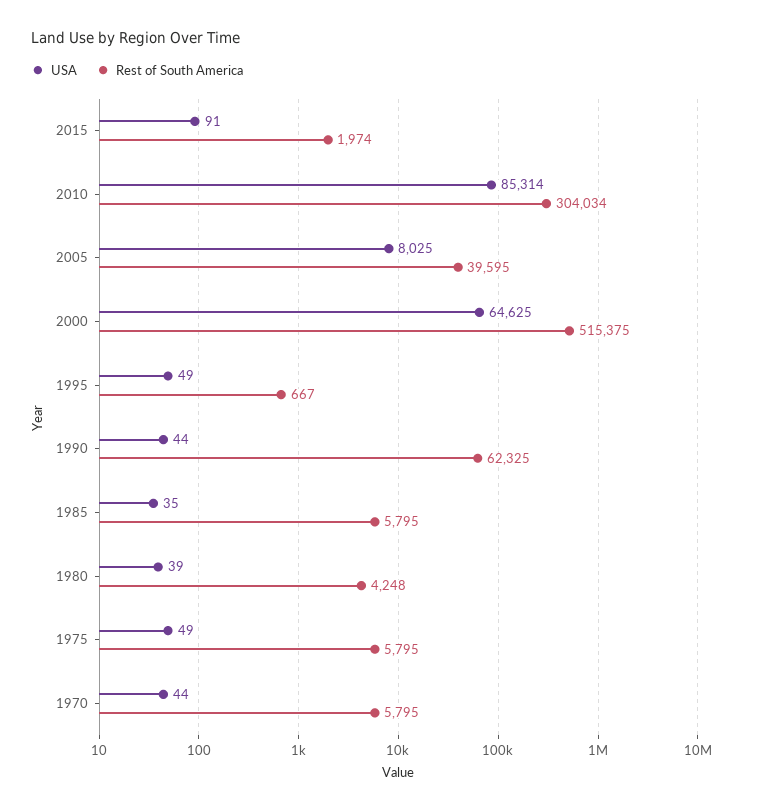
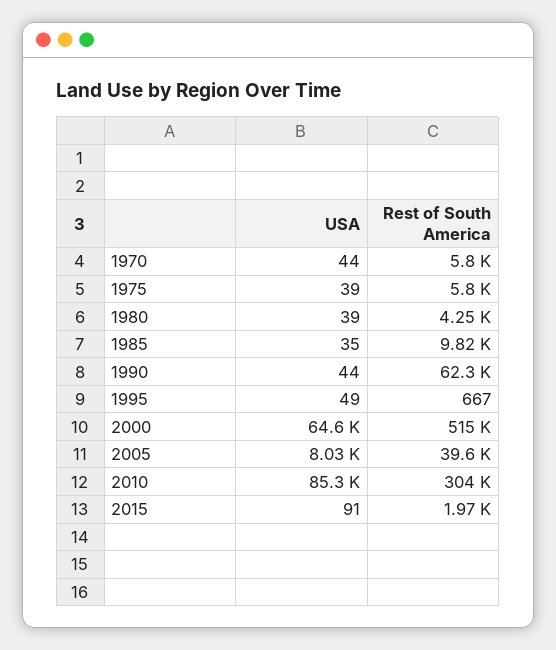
  {
    "USA": {
      "2015": 91,
      "2010": 85314,
      "2005": 8025,
      "2000": 64625,
      "1995": 49,
      "1990": 44,
      "1985": 35,
      "1980": 39,
-     "1975": 49,
+     "1975": 39,
      "1970": 44
    },
    "Rest of South America": {
      "2015": 1974,
      "2010": 304034,
      "2005": 39595,
      "2000": 515375,
      "1995": 667,
      "1990": 62325,
-     "1985": 5795,
+     "1985": 9820,
      "1980": 4248,
      "1975": 5795,
      "1970": 5795
    }
  }

